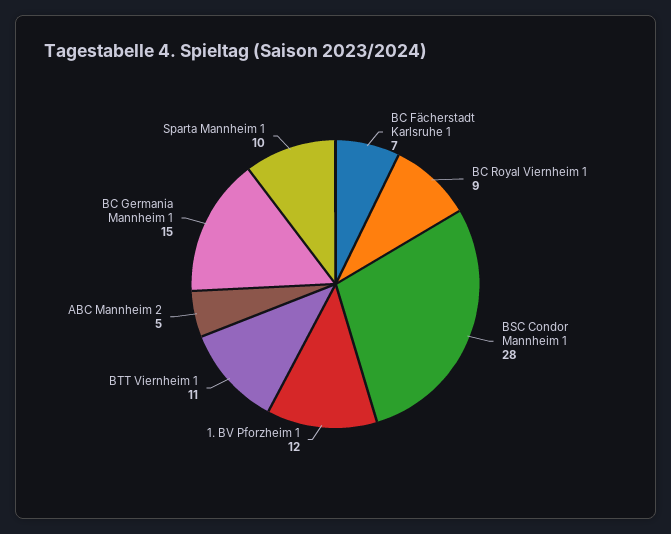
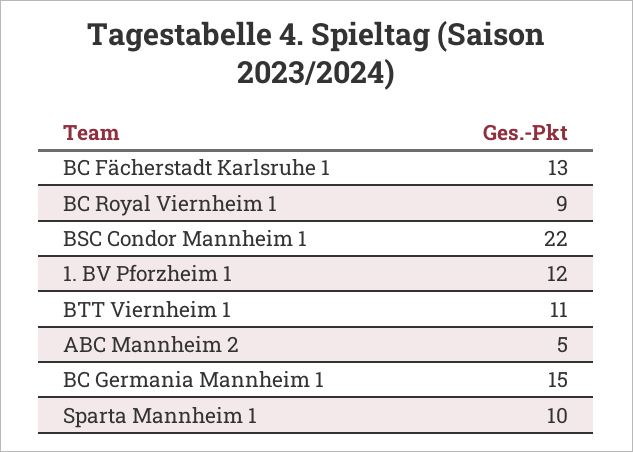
  {
-   "BC Fächerstadt Karlsruhe 1": 7,
+   "BC Fächerstadt Karlsruhe 1": 13,
    "BC Royal Viernheim 1": 9,
-   "BSC Condor Mannheim 1": 28,
+   "BSC Condor Mannheim 1": 22,
    "1. BV Pforzheim 1": 12,
    "BTT Viernheim 1": 11,
    "ABC Mannheim 2": 5,
    "BC Germania Mannheim 1": 15,
    "Sparta Mannheim 1": 10
  }

